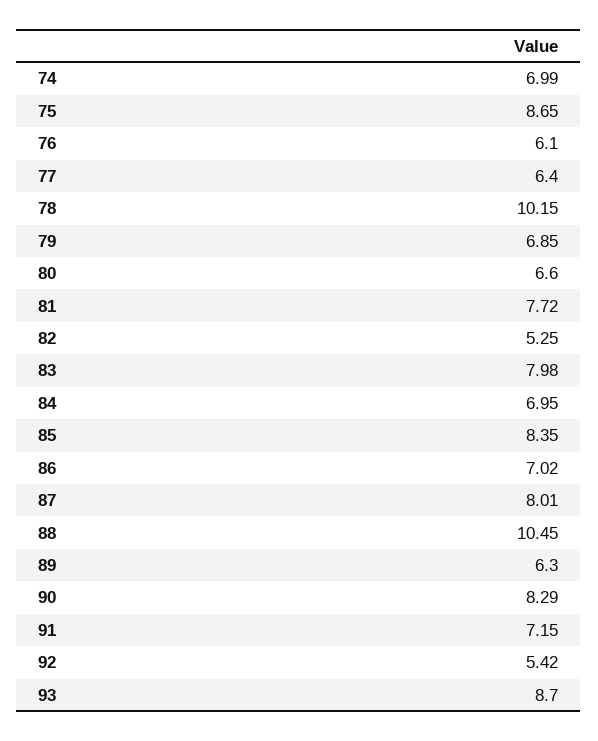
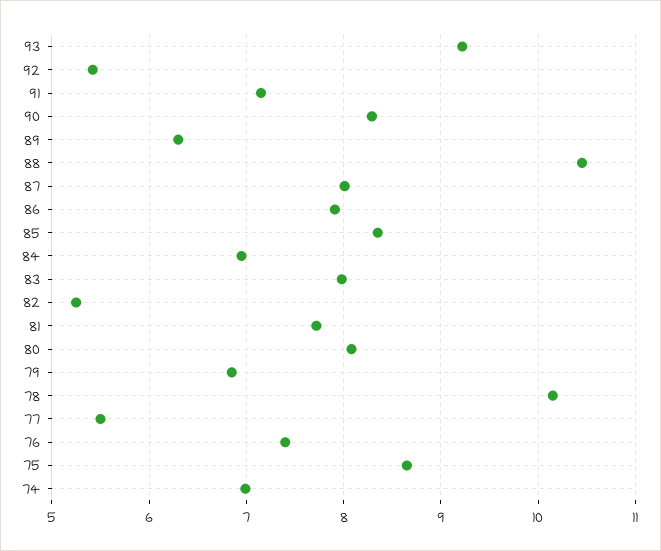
  {
    "74": 6.99,
    "75": 8.65,
-   "76": 6.1,
+   "76": 7.4,
-   "77": 6.4,
+   "77": 5.5,
    "78": 10.15,
    "79": 6.85,
-   "80": 6.6,
+   "80": 8.1,
    "81": 7.72,
    "82": 5.25,
    "83": 7.98,
    "84": 6.95,
    "85": 8.35,
-   "86": 7.02,
+   "86": 7.9,
    "87": 8.01,
    "88": 10.45,
    "89": 6.3,
    "90": 8.29,
    "91": 7.15,
    "92": 5.42,
-   "93": 8.7
+   "93": 9.2
  }

